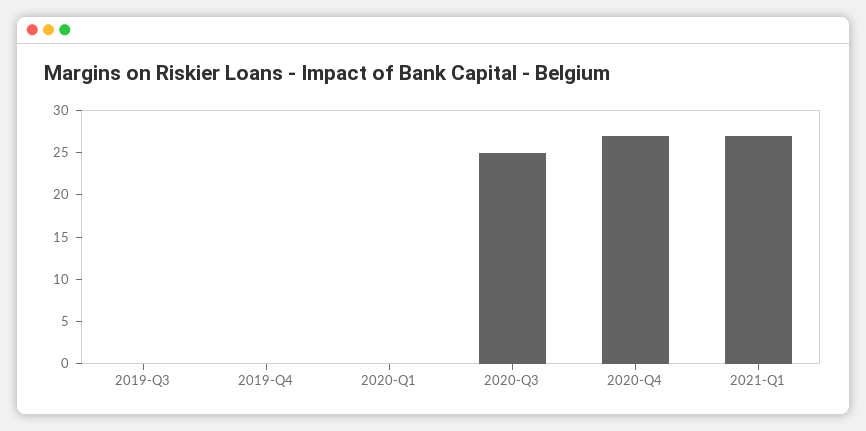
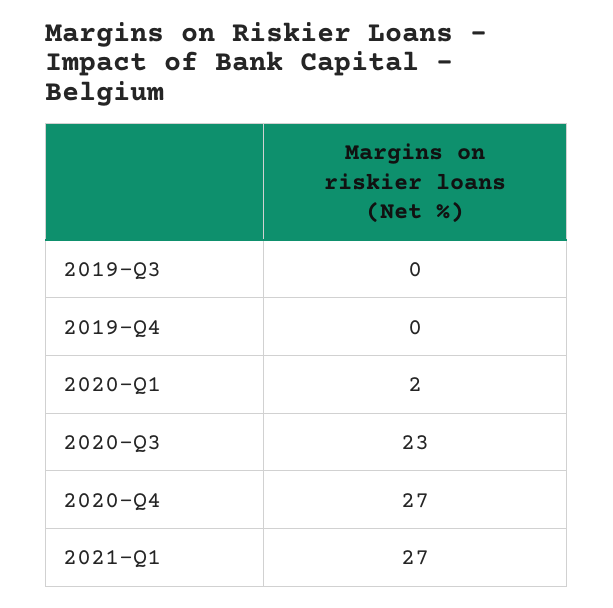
  {
    "2019-Q3": 0,
    "2019-Q4": 0,
-   "2020-Q1": 0,
+   "2020-Q1": 2,
-   "2020-Q3": 25,
+   "2020-Q3": 23,
    "2020-Q4": 27,
    "2021-Q1": 27
  }

